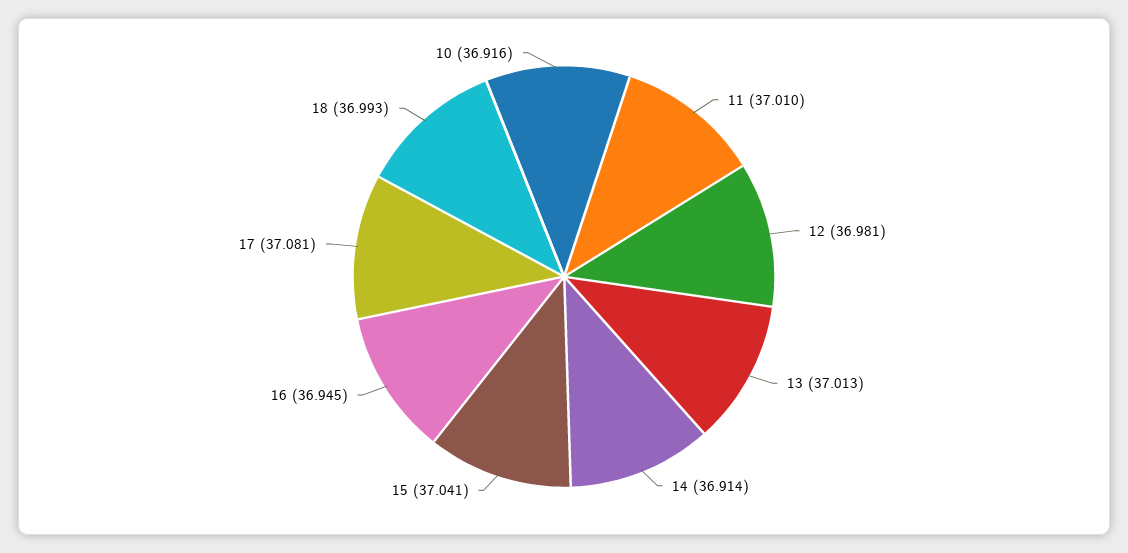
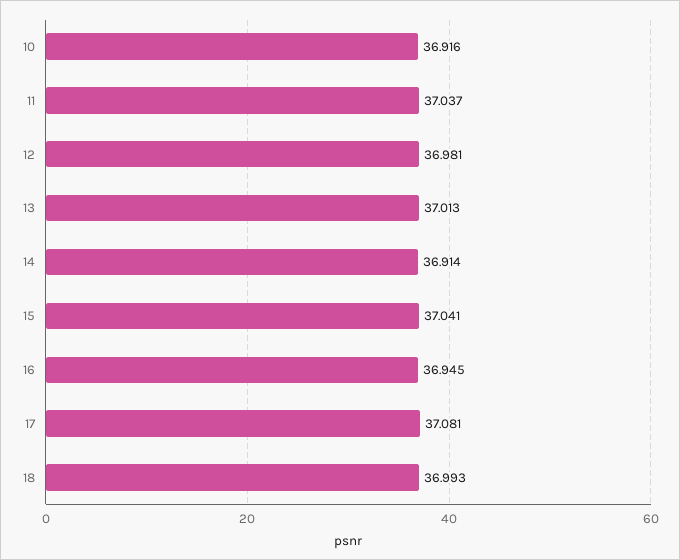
  {
-   "11": 37.01,
+   "11": 37.037,
    "12": 36.981,
    "13": 37.013,
    "14": 36.914,
    "15": 37.041,
    "16": 36.945,
    "17": 37.081,
    "18": 36.993,
    "10": 36.916
  }

